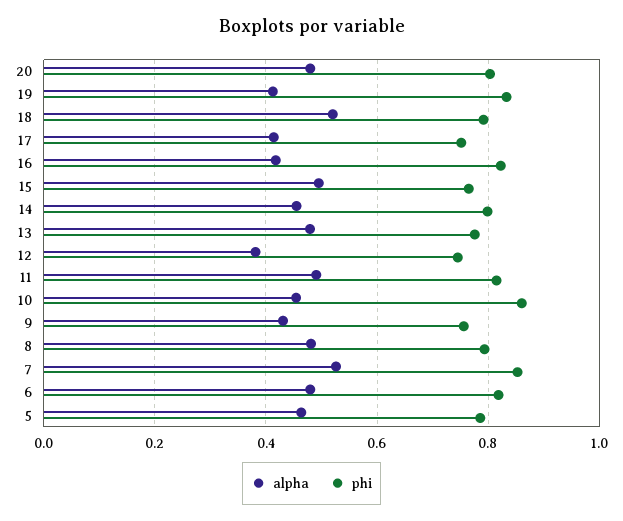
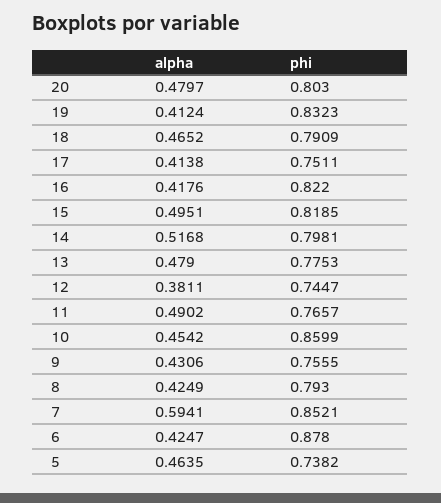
  {
    "alpha": {
      "20": 0.4797,
      "19": 0.4124,
-     "18": 0.52,
+     "18": 0.4652,
      "17": 0.4138,
      "16": 0.4176,
      "15": 0.4951,
-     "14": 0.46,
+     "14": 0.5168,
      "13": 0.479,
      "12": 0.3811,
      "11": 0.4902,
      "10": 0.4542,
      "9": 0.4306,
-     "8": 0.48,
+     "8": 0.4249,
-     "7": 0.52,
+     "7": 0.5941,
-     "6": 0.48,
+     "6": 0.4247,
      "5": 0.4635
    },
    "phi": {
      "20": 0.803,
      "19": 0.8323,
      "18": 0.7909,
      "17": 0.7511,
      "16": 0.822,
-     "15": 0.76,
+     "15": 0.8185,
      "14": 0.7981,
      "13": 0.7753,
      "12": 0.7447,
-     "11": 0.82,
+     "11": 0.7657,
      "10": 0.8599,
      "9": 0.7555,
      "8": 0.793,
      "7": 0.8521,
-     "6": 0.82,
+     "6": 0.878,
-     "5": 0.78
+     "5": 0.7382
    }
  }

